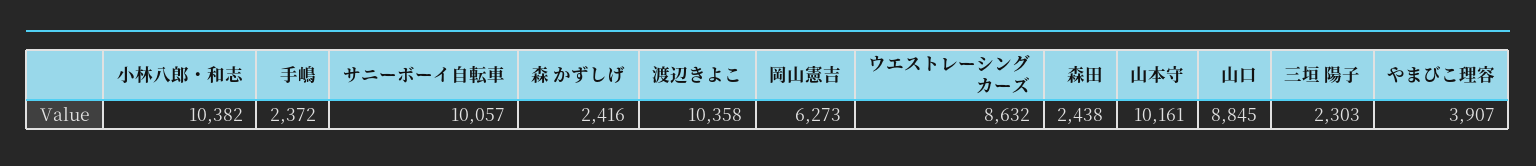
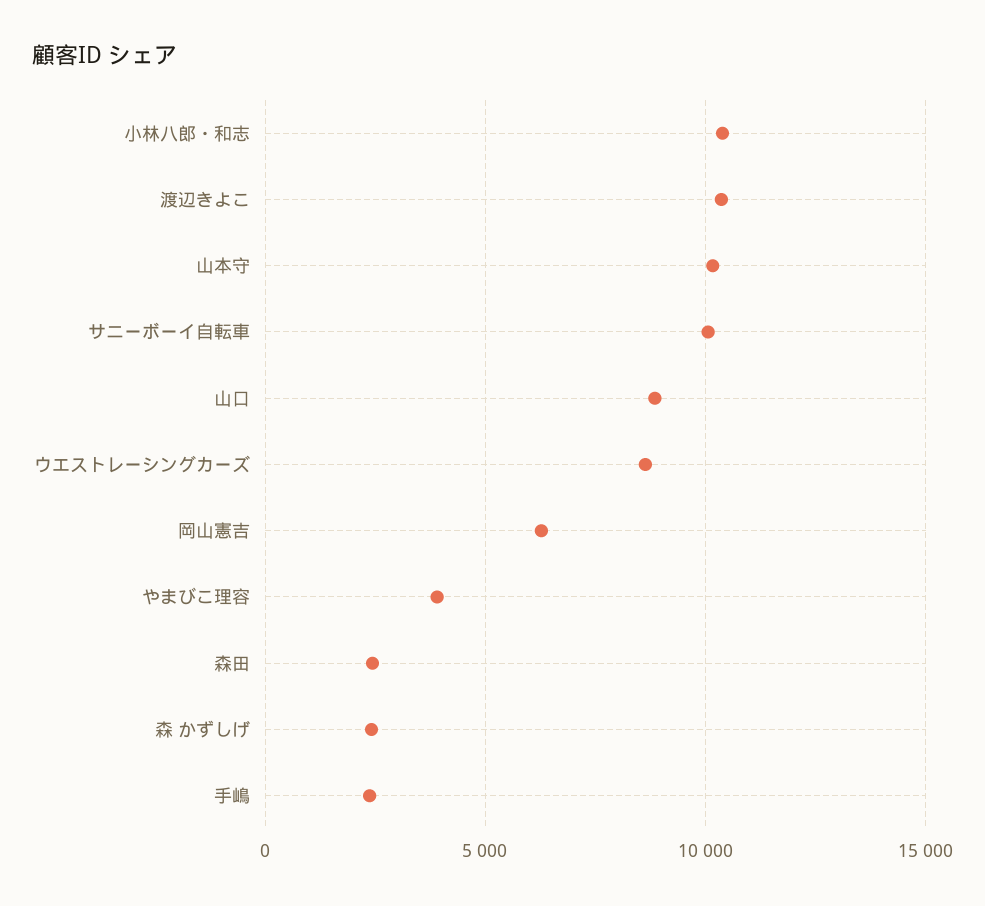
  {
    "小林八郎・和志": 10382,
    "手嶋": 2372,
    "サニーボーイ自転車": 10057,
    "森 かずしげ": 2416,
    "渡辺きよこ": 10358,
    "岡山憲吉": 6273,
    "ウエストレーシングカーズ": 8632,
    "森田": 2438,
    "山本守": 10161,
    "山口": 8845,
-   "三垣 陽子": 2303,
    "やまびこ理容": 3907
  }

